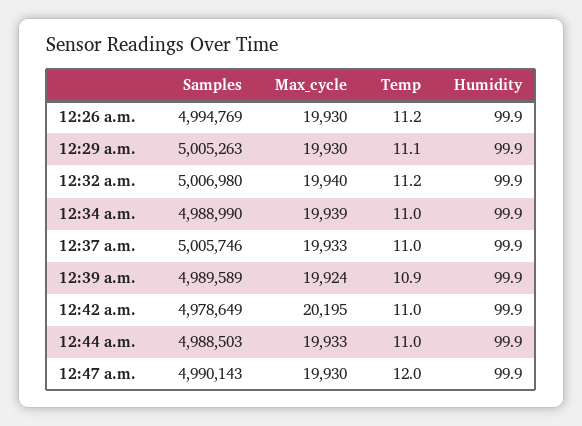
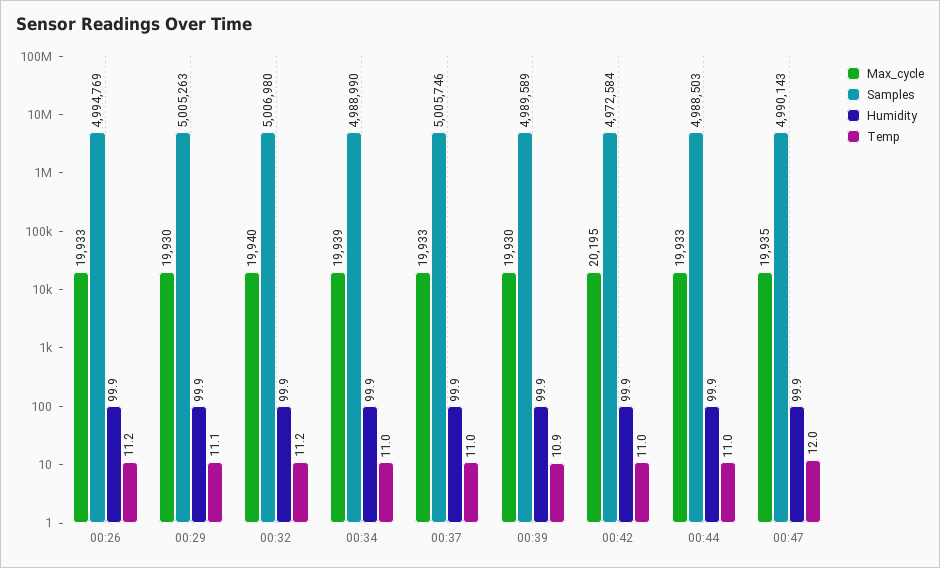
  {
    "Samples": {
      "12:26 a.m.": 4994769,
      "12:29 a.m.": 5005263,
      "12:32 a.m.": 5006980,
      "12:34 a.m.": 4988990,
      "12:37 a.m.": 5005746,
      "12:39 a.m.": 4989589,
-     "12:42 a.m.": 4978649,
+     "12:42 a.m.": 4972584,
      "12:44 a.m.": 4988503,
      "12:47 a.m.": 4990143
    },
    "Max_cycle": {
-     "12:26 a.m.": 19930,
+     "12:26 a.m.": 19933,
      "12:29 a.m.": 19930,
      "12:32 a.m.": 19940,
      "12:34 a.m.": 19939,
      "12:37 a.m.": 19933,
-     "12:39 a.m.": 19924,
+     "12:39 a.m.": 19930,
      "12:42 a.m.": 20195,
      "12:44 a.m.": 19933,
-     "12:47 a.m.": 19930
+     "12:47 a.m.": 19935
    },
    "Temp": {
      "12:26 a.m.": 11.2,
      "12:29 a.m.": 11.1,
      "12:32 a.m.": 11.2,
      "12:34 a.m.": 11,
      "12:37 a.m.": 11,
      "12:39 a.m.": 10.9,
      "12:42 a.m.": 11,
      "12:44 a.m.": 11,
      "12:47 a.m.": 12
    },
    "Humidity": {
      "12:26 a.m.": 99.9,
      "12:29 a.m.": 99.9,
      "12:32 a.m.": 99.9,
      "12:34 a.m.": 99.9,
      "12:37 a.m.": 99.9,
      "12:39 a.m.": 99.9,
      "12:42 a.m.": 99.9,
      "12:44 a.m.": 99.9,
      "12:47 a.m.": 99.9
    }
  }

